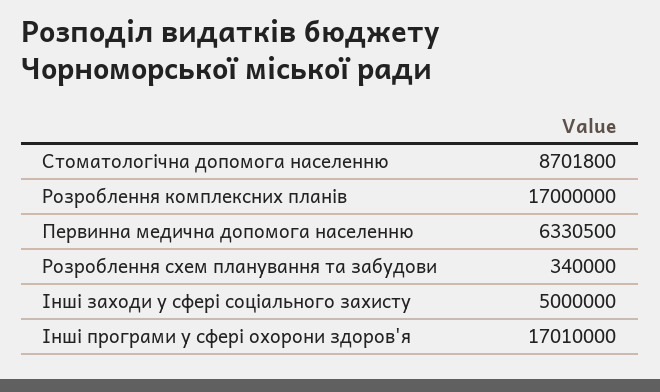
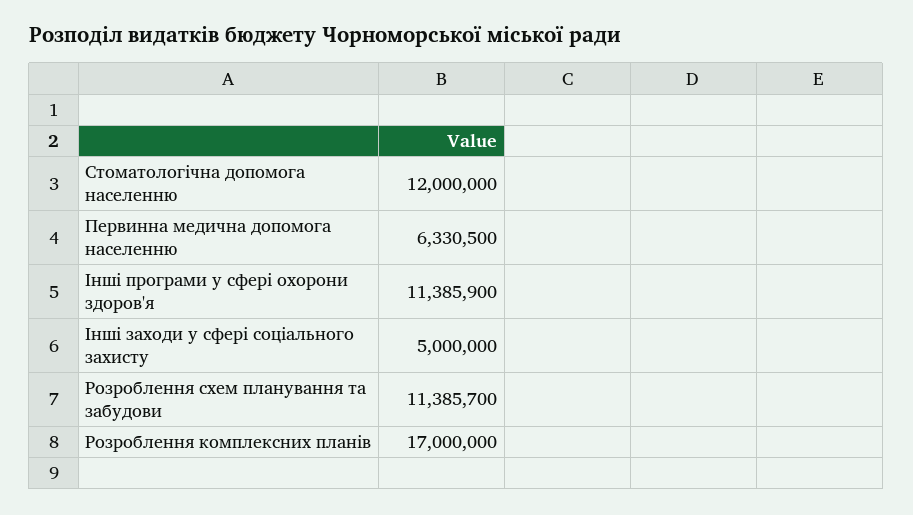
  {
-   "Стоматологічна допомога населенню": 8701800,
+   "Стоматологічна допомога населенню": 12000000,
    "Розроблення комплексних планів": 17000000,
    "Первинна медична допомога населенню": 6330500,
-   "Розроблення схем планування та забудови": 340000,
+   "Розроблення схем планування та забудови": 11385700,
    "Інші заходи у сфері соціального захисту": 5000000,
-   "Інші програми у сфері охорони здоров'я": 17010000
+   "Інші програми у сфері охорони здоров'я": 11385900
  }

